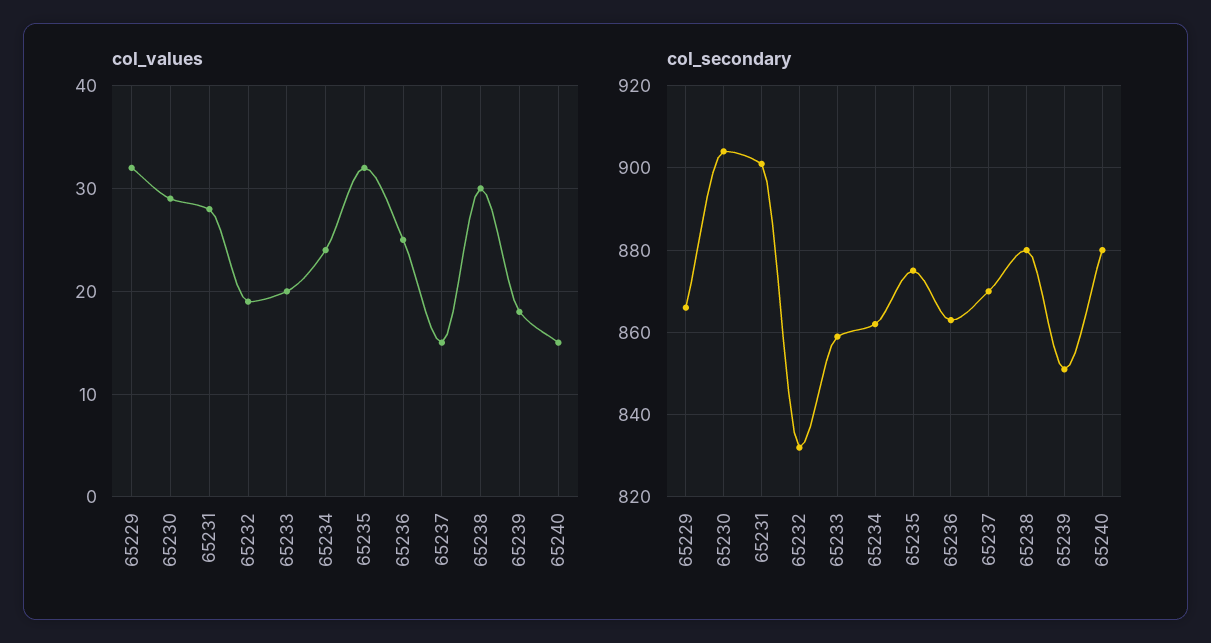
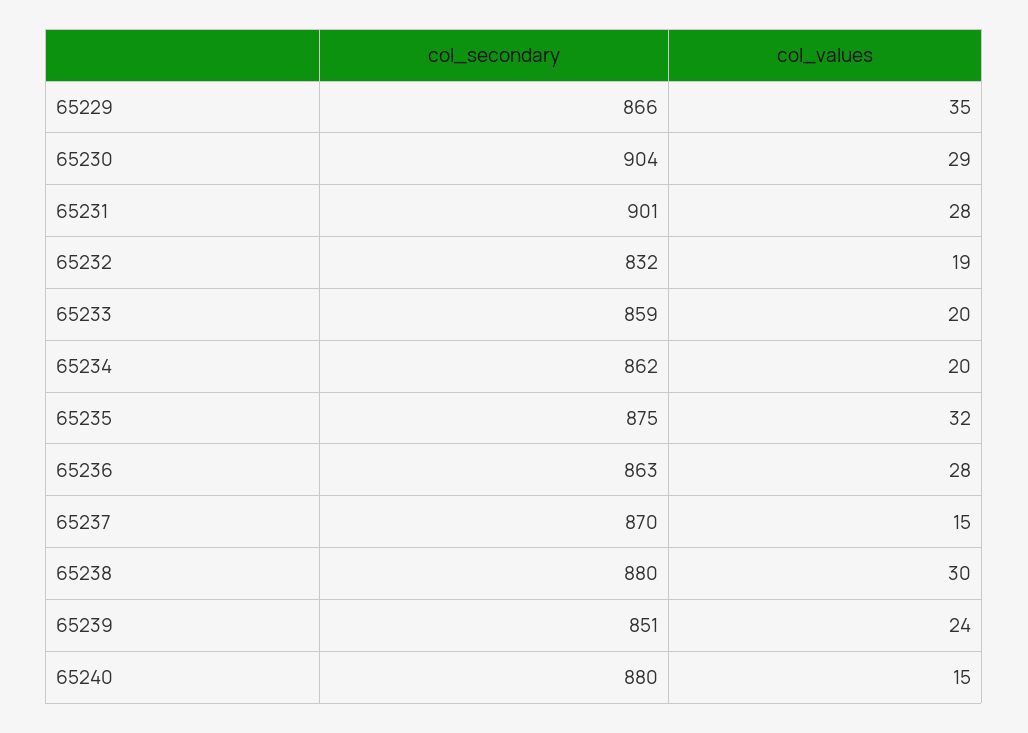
  {
    "col_values": {
-     "65229": 32,
+     "65229": 35,
      "65230": 29,
      "65231": 28,
      "65232": 19,
      "65233": 20,
-     "65234": 24,
+     "65234": 20,
      "65235": 32,
-     "65236": 25,
+     "65236": 28,
      "65237": 15,
      "65238": 30,
-     "65239": 18,
+     "65239": 24,
      "65240": 15
    },
    "col_secondary": {
      "65229": 866,
      "65230": 904,
      "65231": 901,
      "65232": 832,
      "65233": 859,
      "65234": 862,
      "65235": 875,
      "65236": 863,
      "65237": 870,
      "65238": 880,
      "65239": 851,
      "65240": 880
    }
  }

